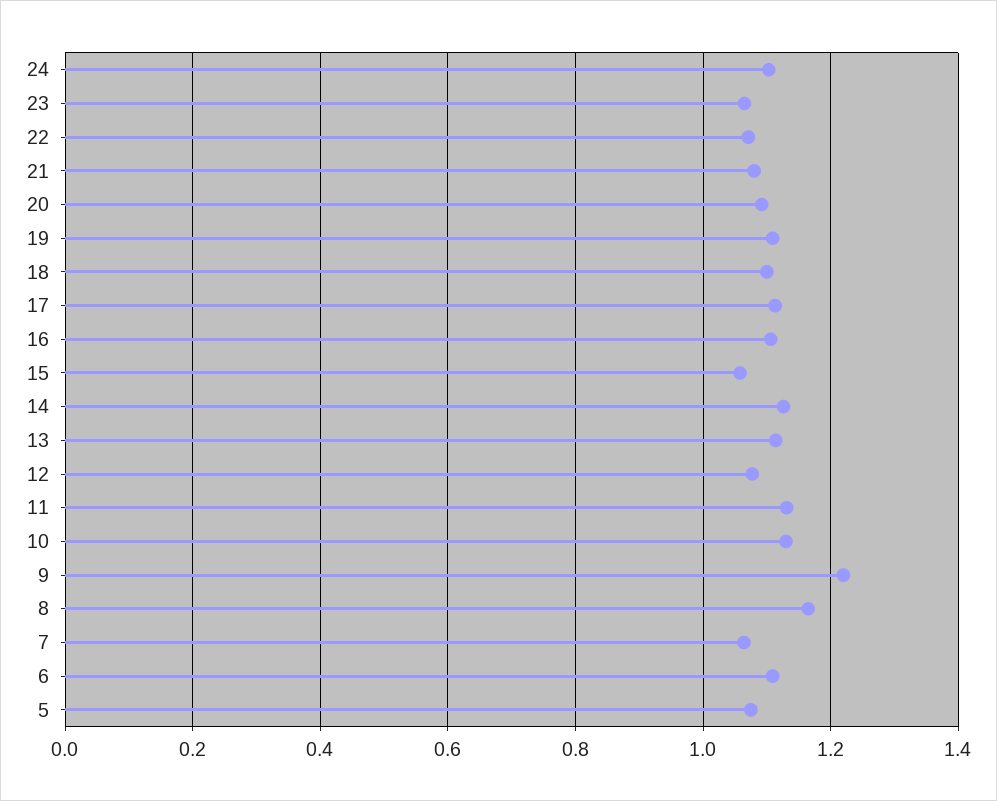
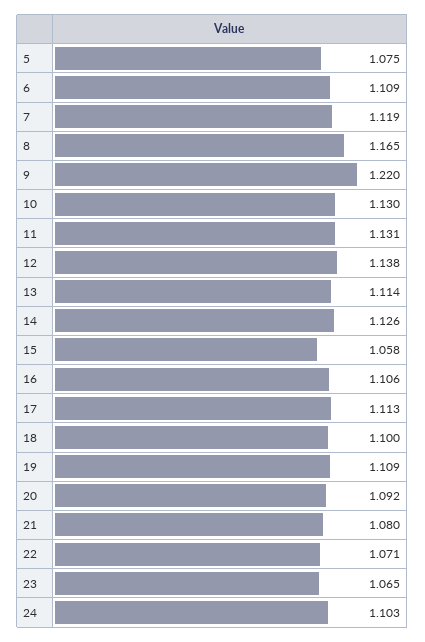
  {
    "24": 1.103,
    "23": 1.065,
    "22": 1.071,
    "21": 1.08,
    "20": 1.092,
    "19": 1.109,
    "18": 1.1,
    "17": 1.113,
    "16": 1.106,
    "15": 1.058,
    "14": 1.126,
    "13": 1.114,
-   "12": 1.08,
+   "12": 1.138,
    "11": 1.131,
    "10": 1.13,
    "9": 1.22,
    "8": 1.165,
-   "7": 1.06,
+   "7": 1.119,
    "6": 1.109,
    "5": 1.075
  }

